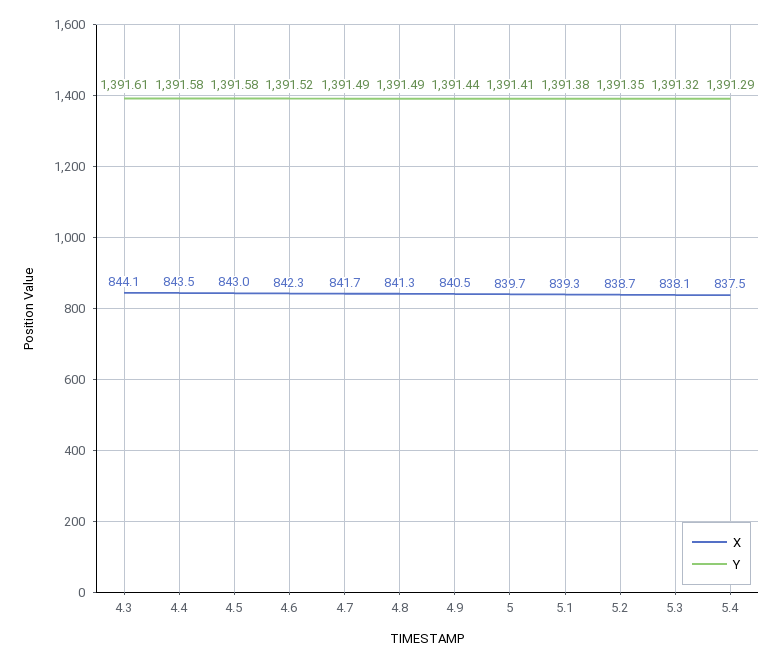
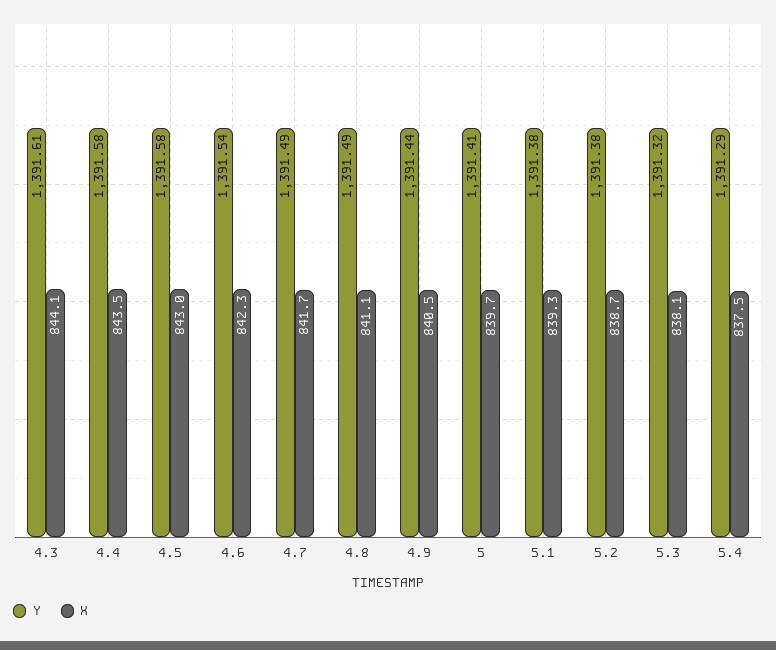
  {
    "X": {
      "4.3": 844.1,
      "4.4": 843.5,
      "4.5": 843,
      "4.6": 842.3,
      "4.7": 841.7,
-     "4.8": 841.3,
+     "4.8": 841.1,
      "4.9": 840.5,
      "5": 839.7,
      "5.1": 839.3,
      "5.2": 838.7,
      "5.3": 838.1,
      "5.4": 837.5
    },
    "Y": {
      "4.3": 1391.61,
      "4.4": 1391.58,
      "4.5": 1391.58,
-     "4.6": 1391.52,
+     "4.6": 1391.54,
      "4.7": 1391.49,
      "4.8": 1391.49,
      "4.9": 1391.44,
      "5": 1391.41,
      "5.1": 1391.38,
-     "5.2": 1391.35,
+     "5.2": 1391.38,
      "5.3": 1391.32,
      "5.4": 1391.29
    }
  }

